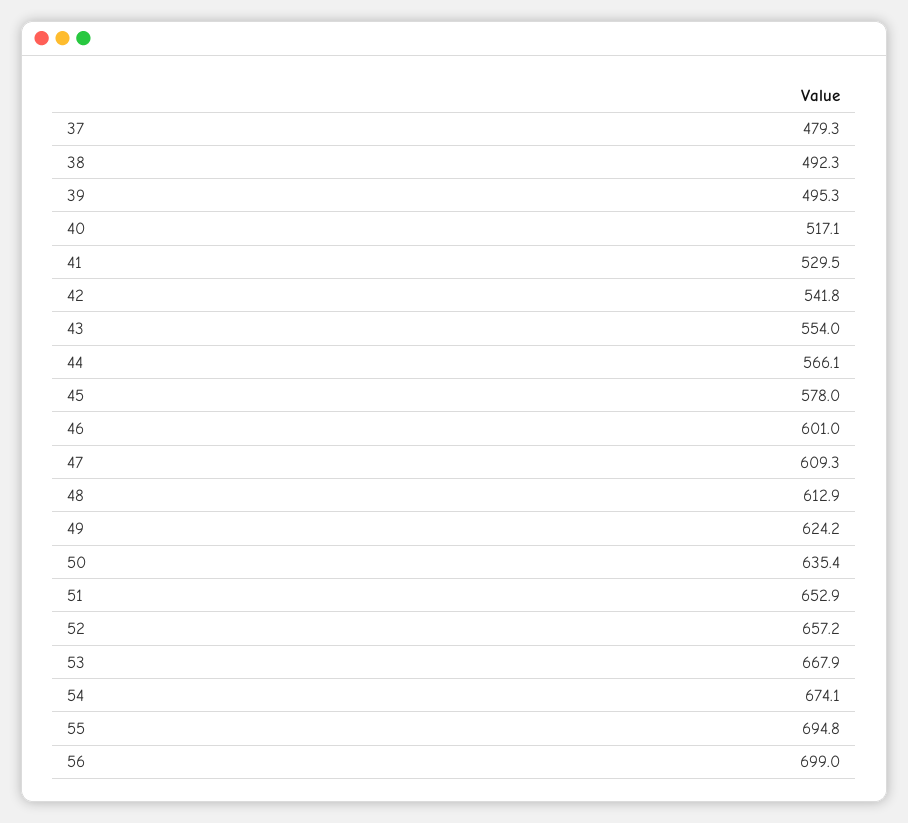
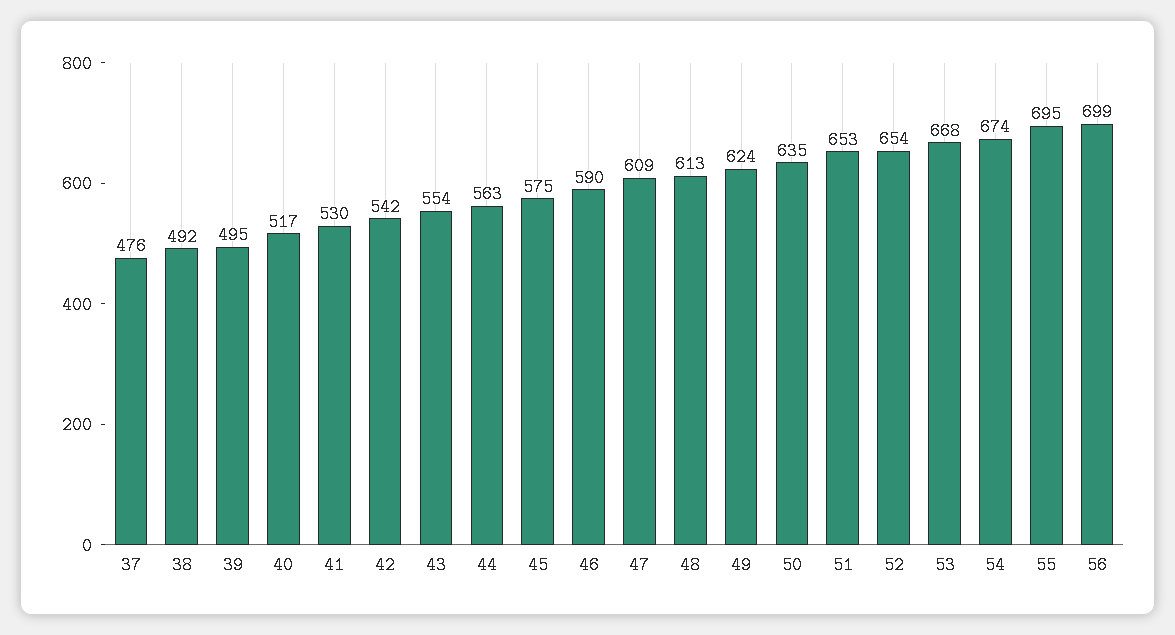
  {
-   "37": 479.3,
+   "37": 476,
    "38": 492.3,
    "39": 495.3,
    "40": 517.1,
    "41": 529.5,
    "42": 541.8,
    "43": 554,
-   "44": 566.1,
+   "44": 563,
-   "45": 578,
+   "45": 575,
-   "46": 601,
+   "46": 590,
    "47": 609.3,
    "48": 612.9,
    "49": 624.2,
    "50": 635.4,
    "51": 652.9,
-   "52": 657.2,
+   "52": 654,
    "53": 667.9,
    "54": 674.1,
    "55": 694.8,
    "56": 699
  }

